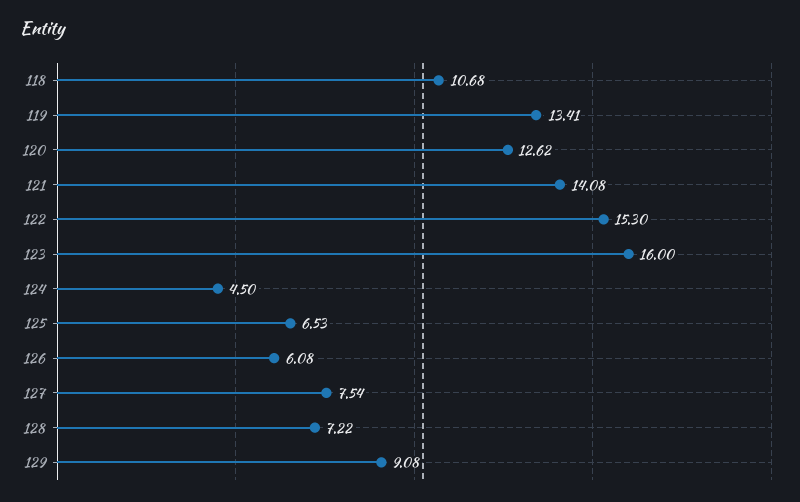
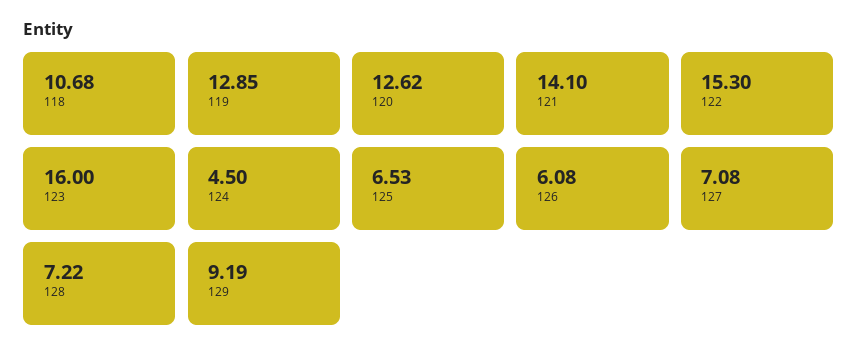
  {
    "118": 10.68,
-   "119": 13.41,
+   "119": 12.85,
    "120": 12.62,
-   "121": 14.08,
+   "121": 14.1,
    "122": 15.3,
    "123": 16,
    "124": 4.5,
    "125": 6.53,
    "126": 6.08,
-   "127": 7.54,
+   "127": 7.08,
    "128": 7.22,
-   "129": 9.08
+   "129": 9.19
  }

